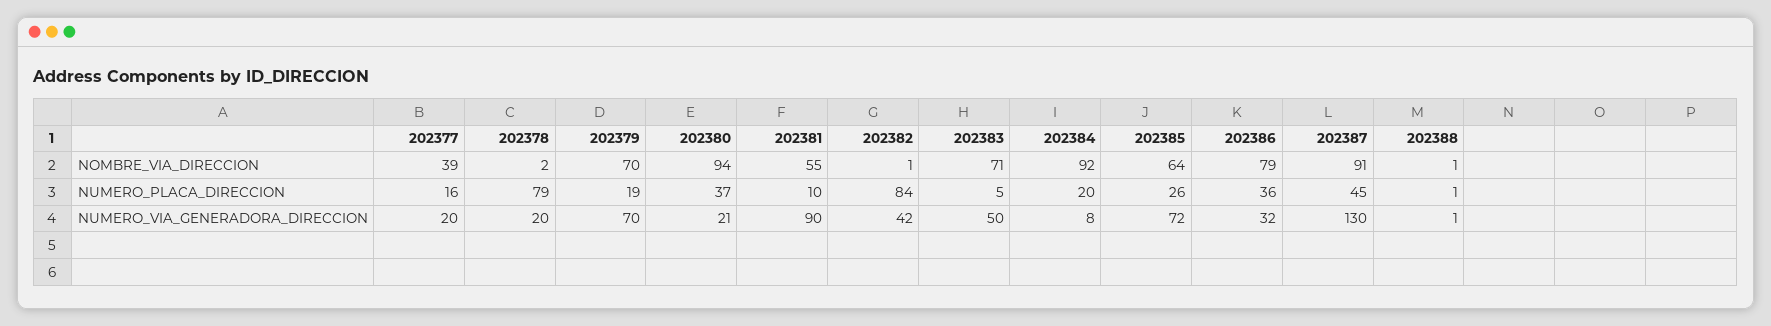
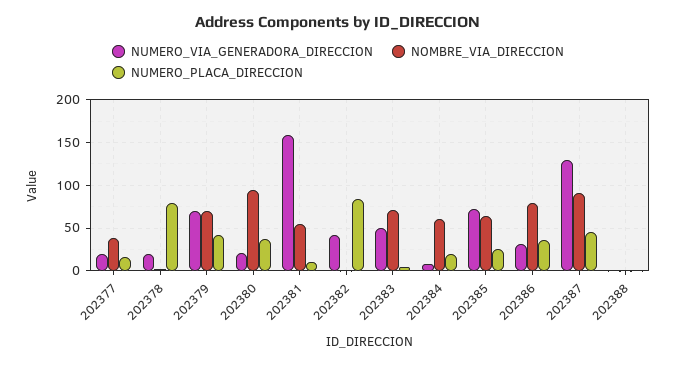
  {
    "NOMBRE_VIA_DIRECCION": {
      "202377": 39,
      "202378": 2,
      "202379": 70,
      "202380": 94,
      "202381": 55,
      "202382": 1,
      "202383": 71,
-     "202384": 92,
+     "202384": 60,
      "202385": 64,
      "202386": 79,
      "202387": 91,
      "202388": 1
    },
    "NUMERO_PLACA_DIRECCION": {
      "202377": 16,
      "202378": 79,
-     "202379": 19,
+     "202379": 40,
      "202380": 37,
      "202381": 10,
      "202382": 84,
      "202383": 5,
      "202384": 20,
      "202385": 26,
      "202386": 36,
      "202387": 45,
      "202388": 1
    },
    "NUMERO_VIA_GENERADORA_DIRECCION": {
      "202377": 20,
      "202378": 20,
      "202379": 70,
      "202380": 21,
-     "202381": 90,
+     "202381": 160,
      "202382": 42,
      "202383": 50,
      "202384": 8,
      "202385": 72,
      "202386": 32,
      "202387": 130,
      "202388": 1
    }
  }

